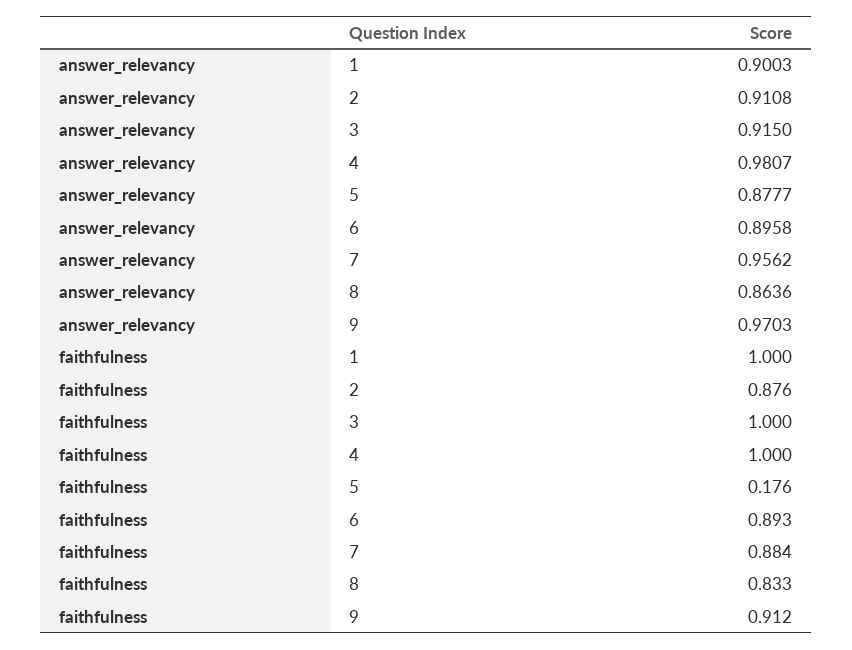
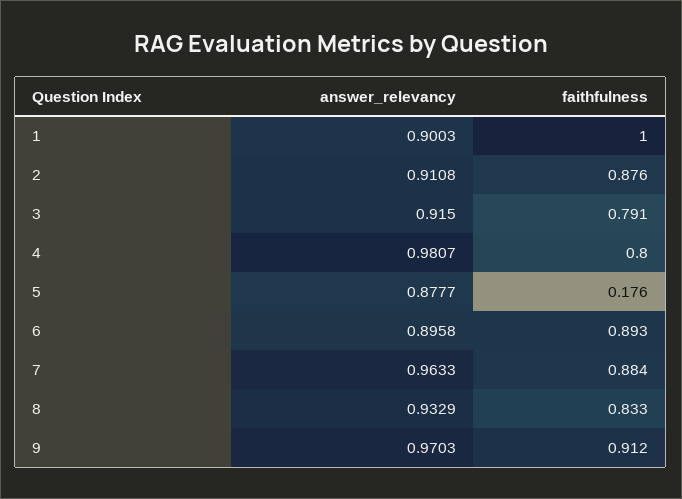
  {
    "answer_relevancy": {
      "1": 0.9003,
      "2": 0.9108,
      "3": 0.915,
      "4": 0.9807,
      "5": 0.8777,
      "6": 0.8958,
-     "7": 0.9562,
+     "7": 0.9633,
-     "8": 0.8636,
+     "8": 0.9329,
      "9": 0.9703
    },
    "faithfulness": {
      "1": 1,
      "2": 0.876,
-     "3": 1,
+     "3": 0.791,
-     "4": 1,
+     "4": 0.8,
      "5": 0.176,
      "6": 0.893,
      "7": 0.884,
      "8": 0.833,
      "9": 0.912
    }
  }

